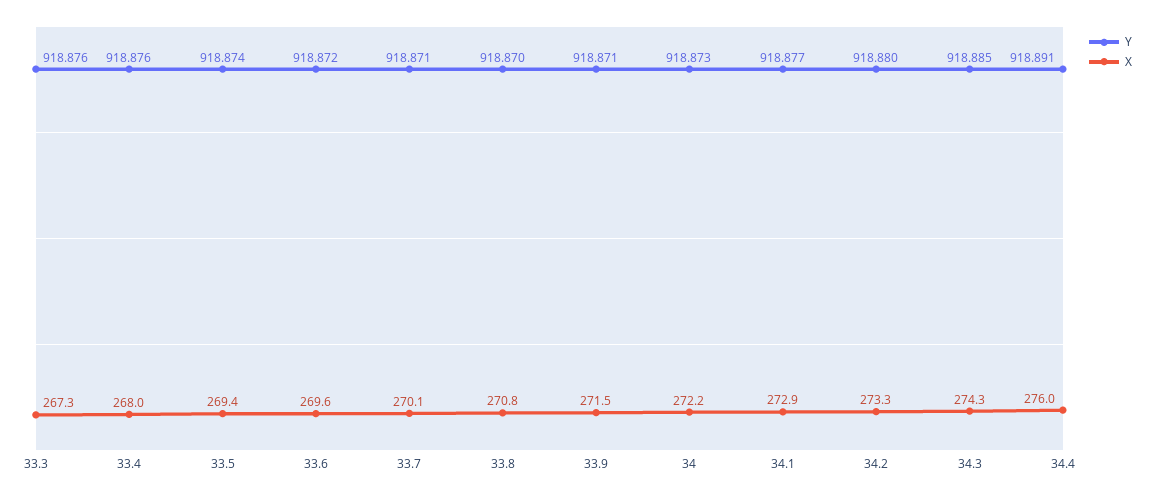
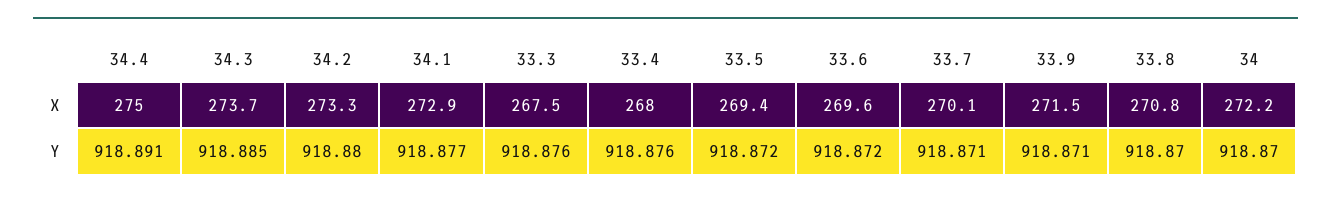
  {
    "Y": {
      "33.3": 918.876,
      "33.4": 918.876,
-     "33.5": 918.874,
+     "33.5": 918.872,
      "33.6": 918.872,
      "33.7": 918.871,
      "33.8": 918.87,
      "33.9": 918.871,
-     "34": 918.873,
+     "34": 918.87,
      "34.1": 918.877,
      "34.2": 918.88,
      "34.3": 918.885,
      "34.4": 918.891
    },
    "X": {
-     "33.3": 267.3,
+     "33.3": 267.5,
      "33.4": 268,
      "33.5": 269.4,
      "33.6": 269.6,
      "33.7": 270.1,
      "33.8": 270.8,
      "33.9": 271.5,
      "34": 272.2,
      "34.1": 272.9,
      "34.2": 273.3,
-     "34.3": 274.3,
+     "34.3": 273.7,
-     "34.4": 276
+     "34.4": 275
    }
  }

